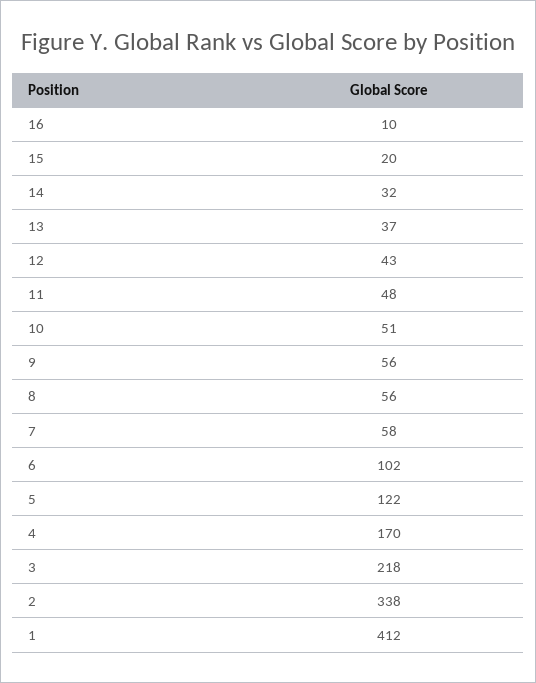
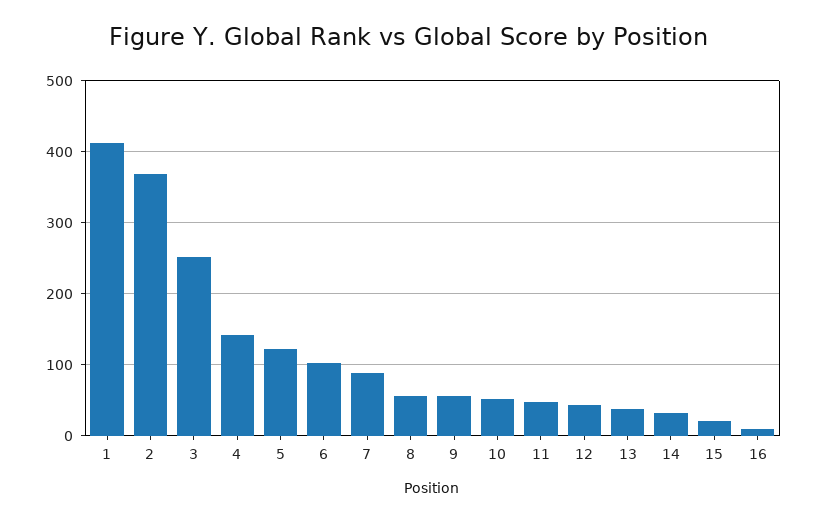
  {
    "16": 10,
    "15": 20,
    "14": 32,
    "13": 37,
    "12": 43,
    "11": 48,
    "10": 51,
    "9": 56,
    "8": 56,
-   "7": 58,
+   "7": 90,
    "6": 102,
    "5": 122,
-   "4": 170,
+   "4": 140,
-   "3": 218,
+   "3": 250,
-   "2": 338,
+   "2": 370,
    "1": 412
  }

